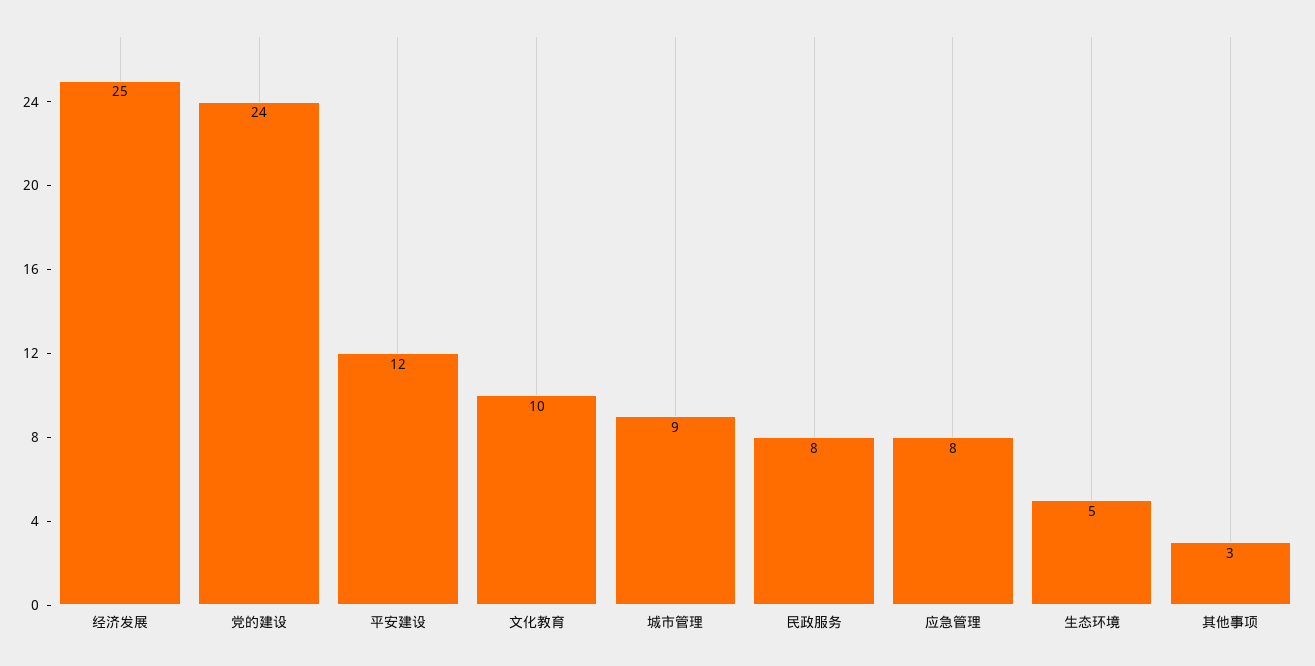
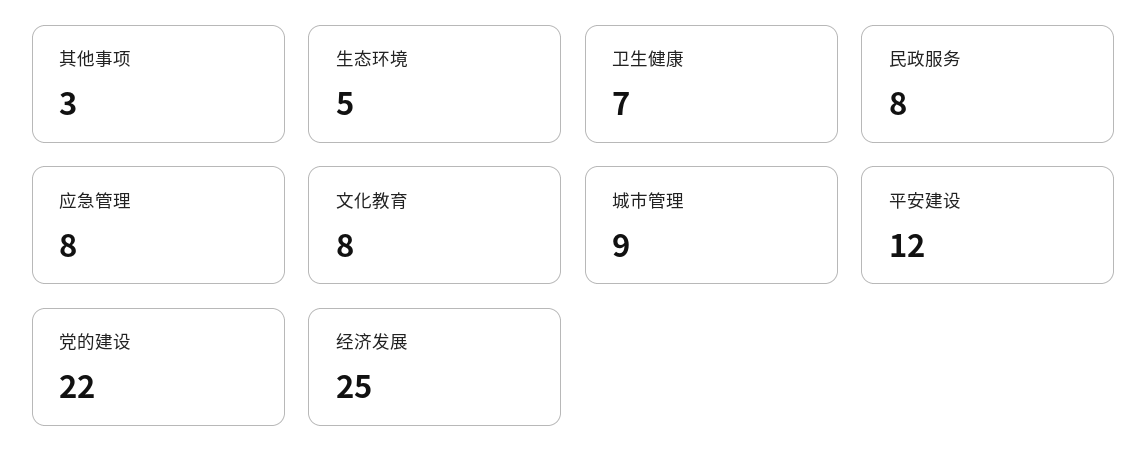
  {
    "经济发展": 25,
-   "党的建设": 24,
+   "党的建设": 22,
    "平安建设": 12,
-   "文化教育": 10,
+   "文化教育": 8,
    "城市管理": 9,
    "民政服务": 8,
    "应急管理": 8,
    "生态环境": 5,
-   "其他事项": 3
+   "其他事项": 3,
+   "卫生健康": 7
  }

